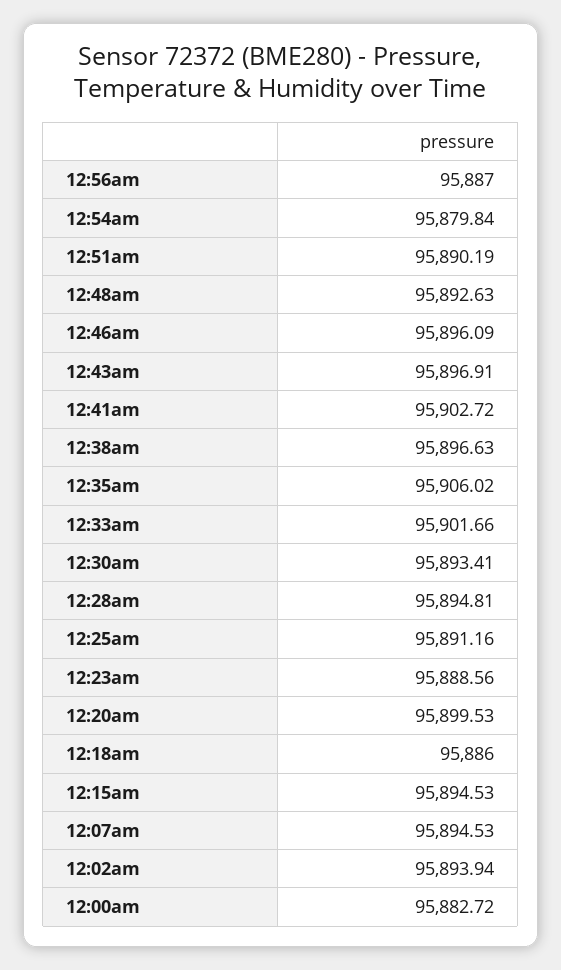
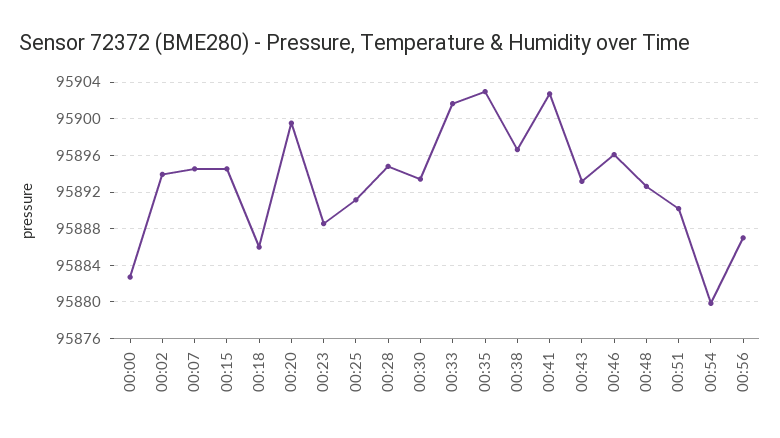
  {
    "12:56am": 95887,
    "12:54am": 95879.84,
    "12:51am": 95890.19,
    "12:48am": 95892.63,
    "12:46am": 95896.09,
-   "12:43am": 95896.91,
+   "12:43am": 95893,
    "12:41am": 95902.72,
    "12:38am": 95896.63,
-   "12:35am": 95906.02,
+   "12:35am": 95903,
    "12:33am": 95901.66,
    "12:30am": 95893.41,
    "12:28am": 95894.81,
    "12:25am": 95891.16,
    "12:23am": 95888.56,
    "12:20am": 95899.53,
    "12:18am": 95886,
    "12:15am": 95894.53,
    "12:07am": 95894.53,
    "12:02am": 95893.94,
    "12:00am": 95882.72
  }

